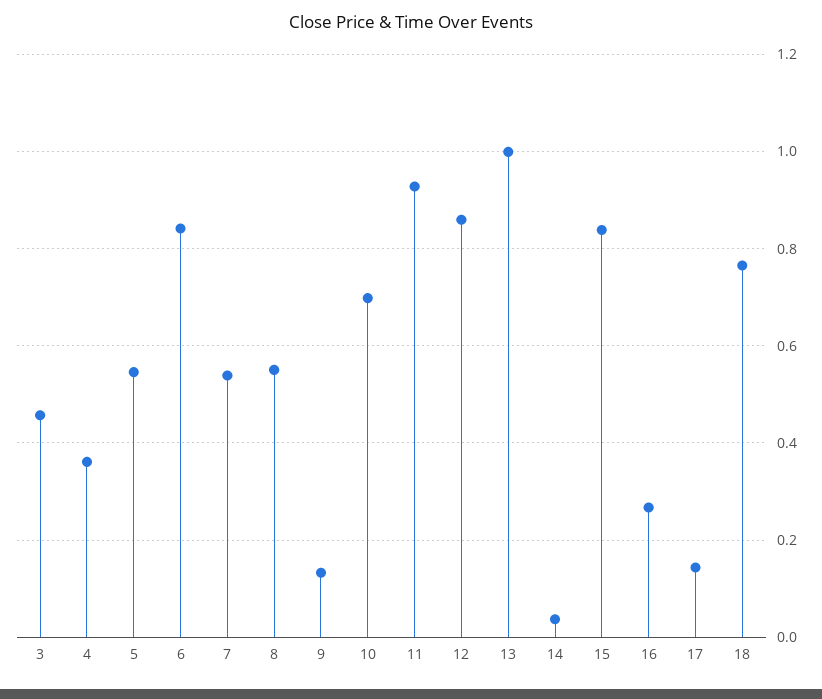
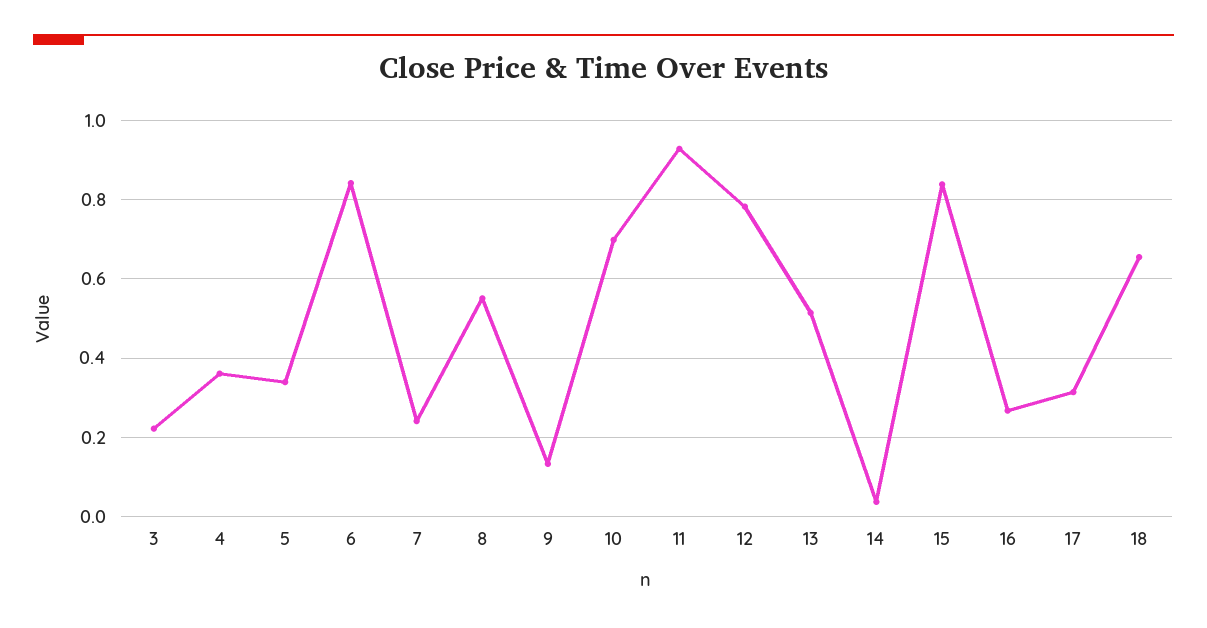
  {
-   "3": 0.46,
+   "3": 0.22,
    "4": 0.36,
-   "5": 0.54,
+   "5": 0.34,
    "6": 0.84,
-   "7": 0.54,
+   "7": 0.24,
    "8": 0.56,
    "9": 0.14,
    "10": 0.7,
    "11": 0.92,
-   "12": 0.86,
+   "12": 0.78,
-   "13": 1,
+   "13": 0.52,
    "14": 0.04,
    "15": 0.84,
    "16": 0.26,
-   "17": 0.14,
+   "17": 0.32,
-   "18": 0.76
+   "18": 0.66
  }

